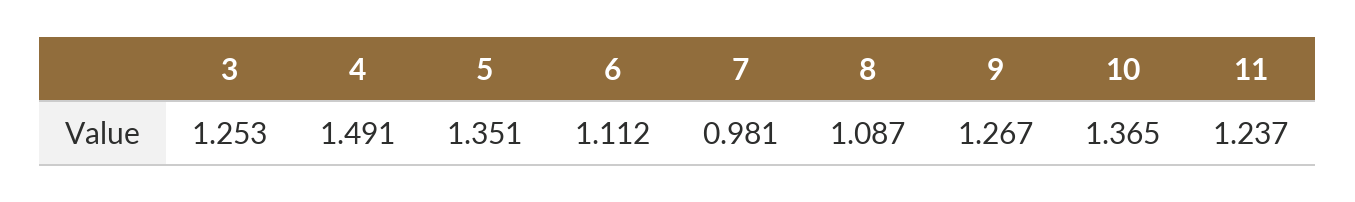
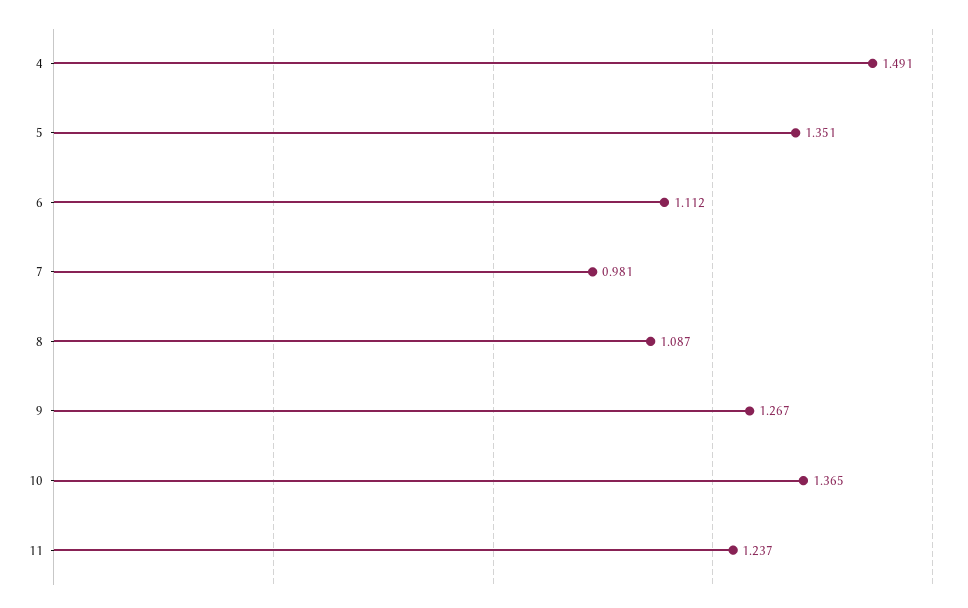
  {
-   "3": 1.253,
    "4": 1.491,
    "5": 1.351,
    "6": 1.112,
    "7": 0.981,
    "8": 1.087,
    "9": 1.267,
    "10": 1.365,
    "11": 1.237
  }

